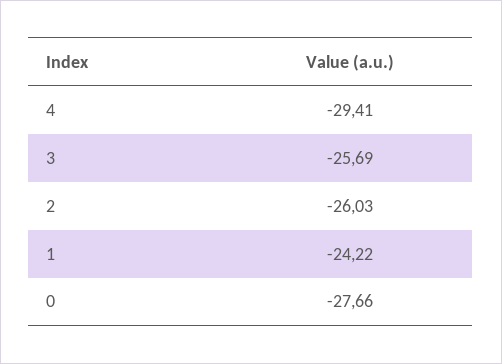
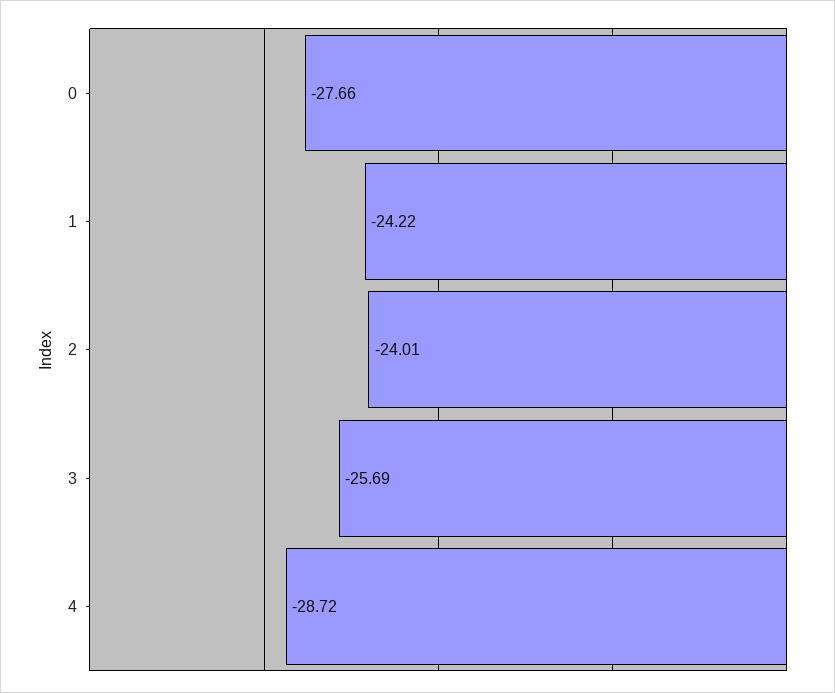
  {
-   "4": -29.41,
+   "4": -28.72,
    "3": -25.69,
-   "2": -26.03,
+   "2": -24.01,
    "1": -24.22,
    "0": -27.66
  }

